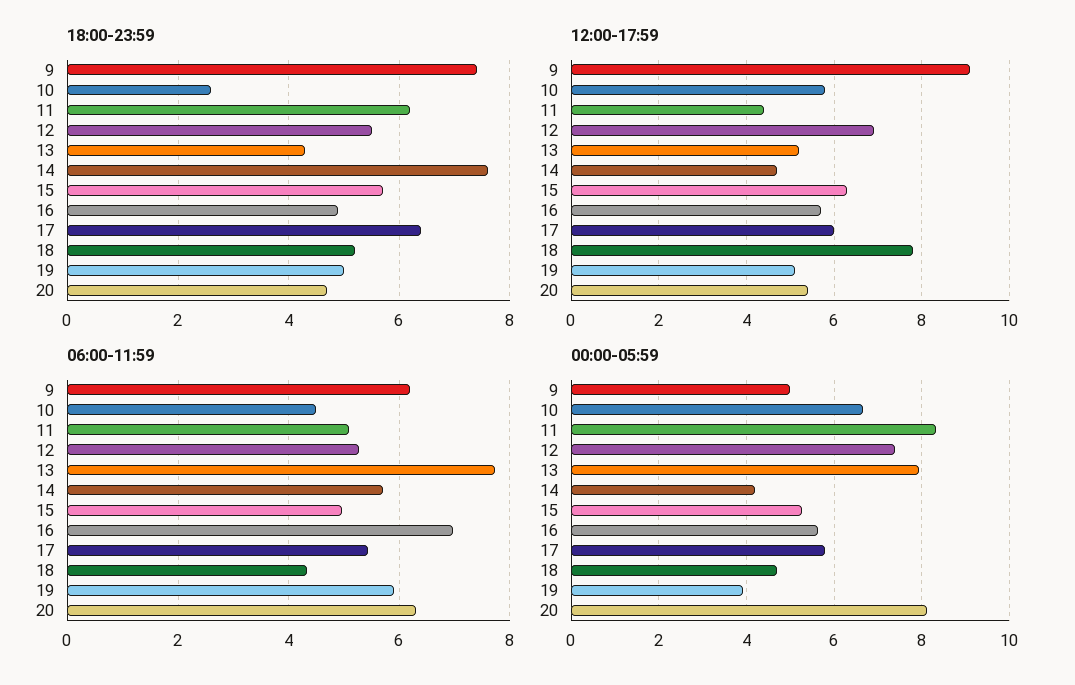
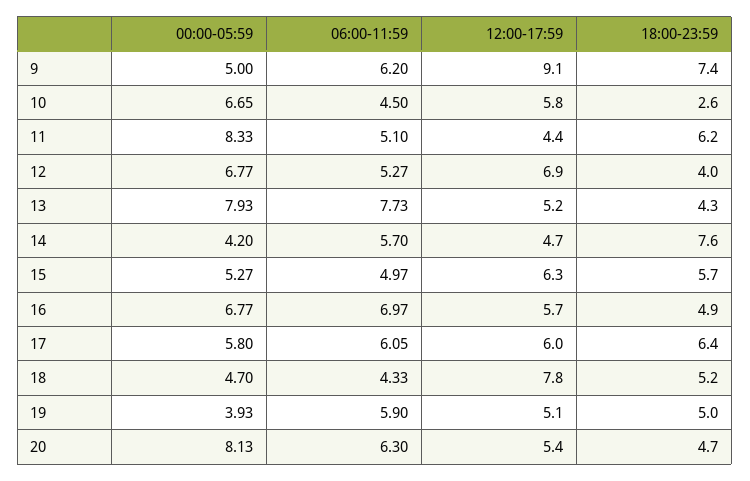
  {
    "18:00-23:59": {
      "9": 7.4,
      "10": 2.6,
      "11": 6.2,
-     "12": 5.5,
+     "12": 4,
      "13": 4.3,
      "14": 7.6,
      "15": 5.7,
      "16": 4.9,
      "17": 6.4,
      "18": 5.2,
      "19": 5,
      "20": 4.7
    },
    "12:00-17:59": {
      "9": 9.1,
      "10": 5.8,
      "11": 4.4,
      "12": 6.9,
      "13": 5.2,
      "14": 4.7,
      "15": 6.3,
      "16": 5.7,
      "17": 6,
      "18": 7.8,
      "19": 5.1,
      "20": 5.4
    },
    "06:00-11:59": {
      "9": 6.2,
      "10": 4.5,
      "11": 5.1,
      "12": 5.27,
      "13": 7.73,
      "14": 5.7,
      "15": 4.97,
      "16": 6.97,
-     "17": 5.4,
+     "17": 6.05,
      "18": 4.33,
      "19": 5.9,
      "20": 6.3
    },
    "00:00-05:59": {
      "9": 5,
      "10": 6.65,
      "11": 8.33,
-     "12": 7.4,
+     "12": 6.77,
      "13": 7.93,
      "14": 4.2,
      "15": 5.27,
-     "16": 5.6,
+     "16": 6.77,
      "17": 5.8,
      "18": 4.7,
      "19": 3.93,
      "20": 8.13
    }
  }

